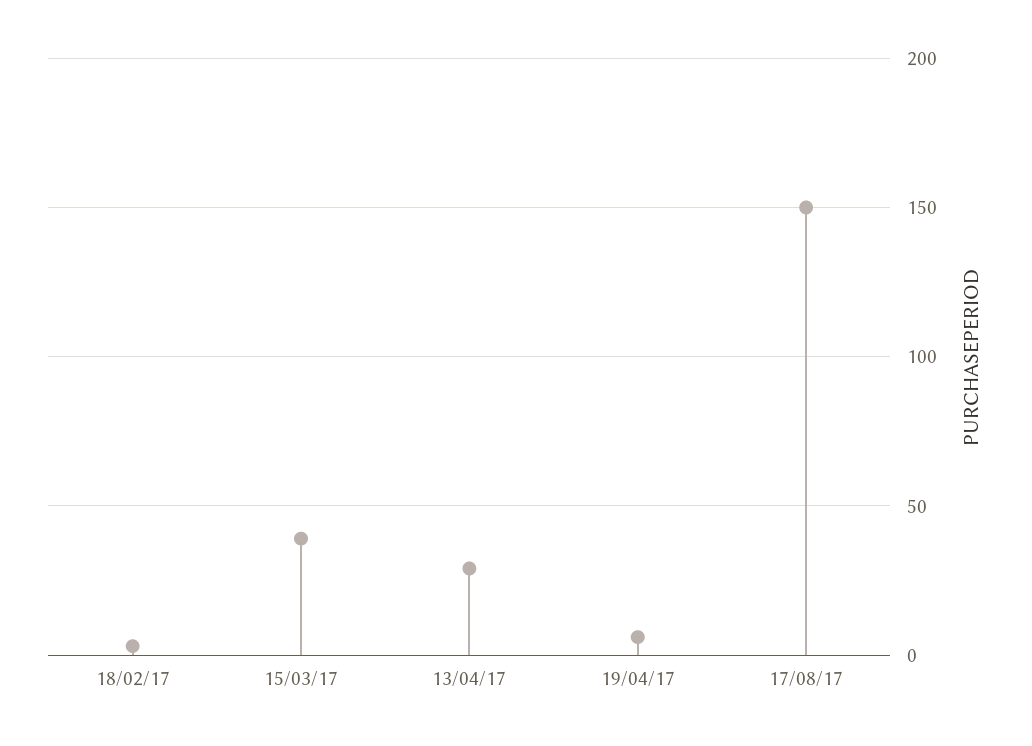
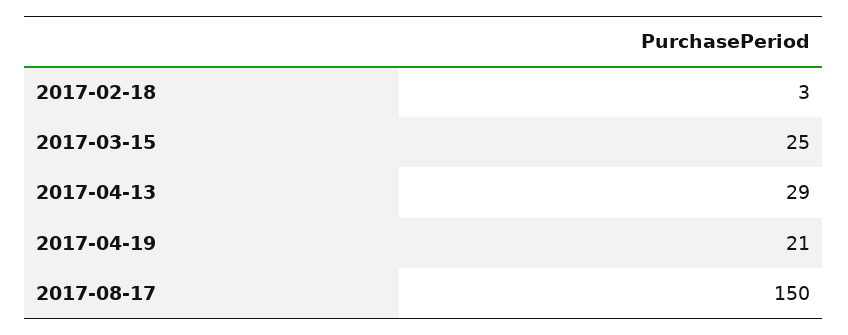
  {
    "18/02/17": 3,
-   "15/03/17": 40,
+   "15/03/17": 25,
    "13/04/17": 29,
-   "19/04/17": 5,
+   "19/04/17": 21,
    "17/08/17": 150
  }

